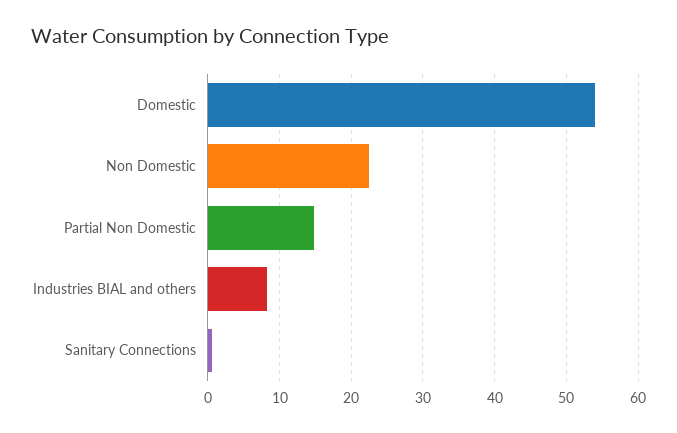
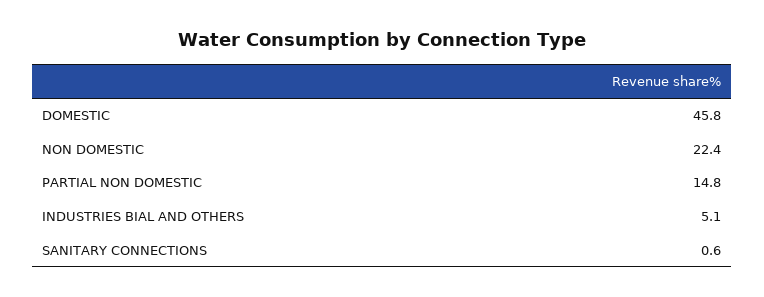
  {
-   "Domestic": 54,
+   "Domestic": 45.8,
    "Non Domestic": 22.4,
    "Partial Non Domestic": 14.8,
-   "Industries BIAL and others": 8,
+   "Industries BIAL and others": 5.1,
    "Sanitary Connections": 0.6
  }

